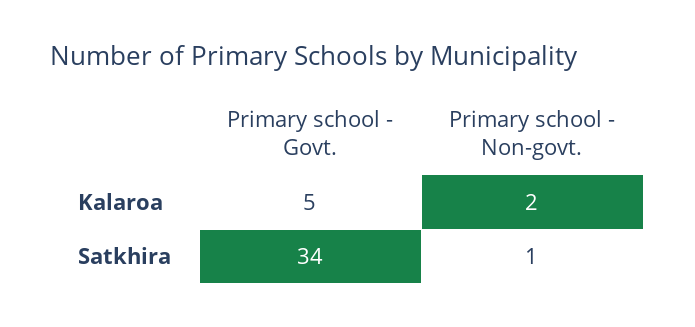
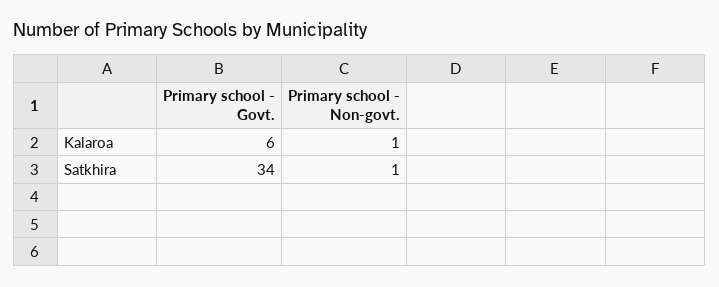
  {
    "Primary school - Govt.": {
-     "Kalaroa": 5,
+     "Kalaroa": 6,
      "Satkhira": 34
    },
    "Primary school - Non-govt.": {
-     "Kalaroa": 2,
+     "Kalaroa": 1,
      "Satkhira": 1
    }
  }

